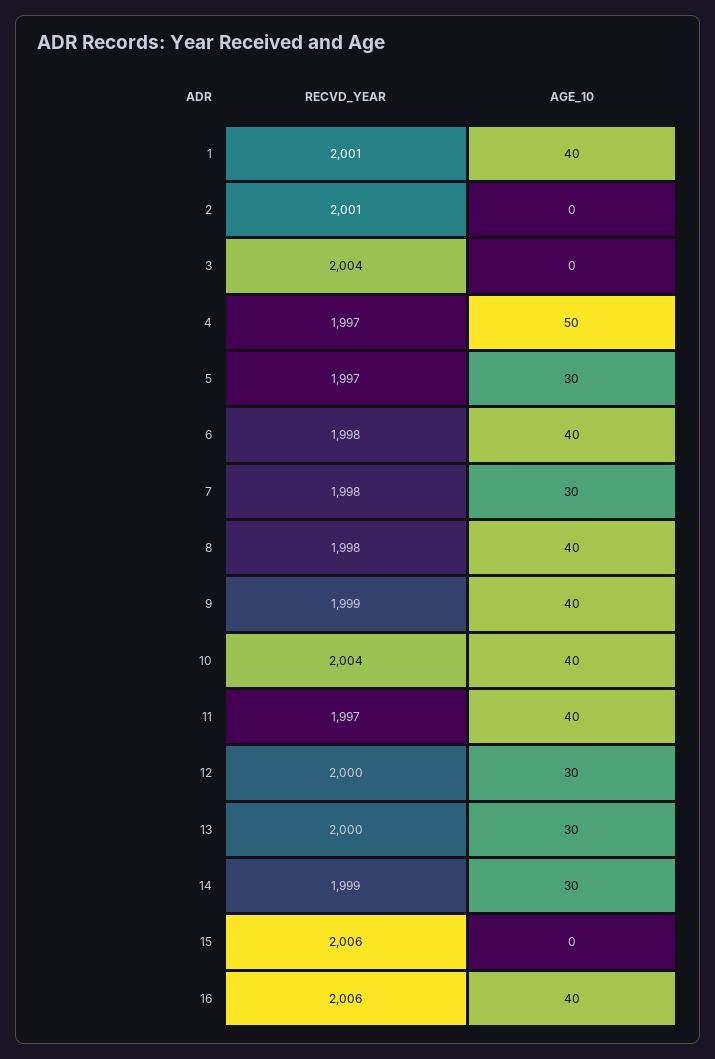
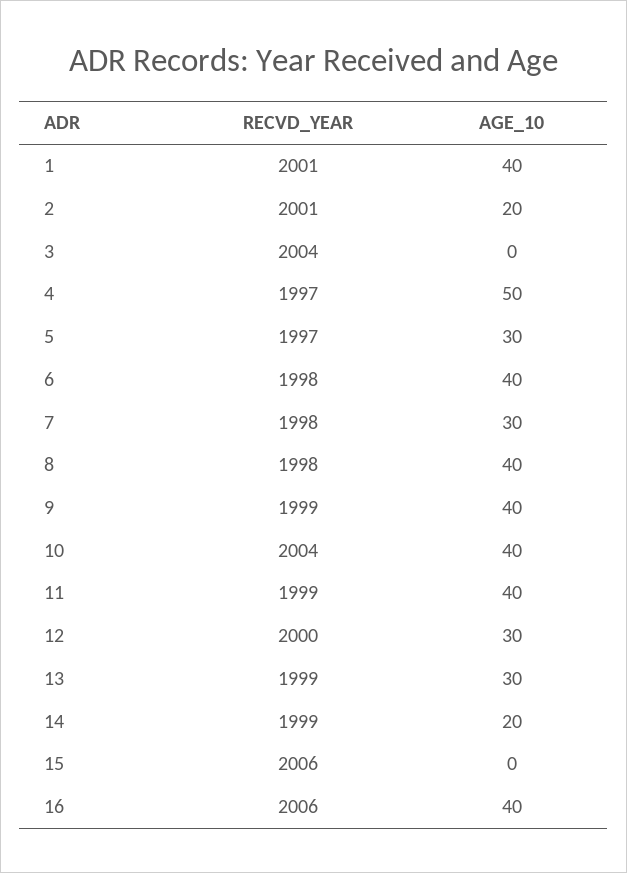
  {
    "RECVD_YEAR": {
      "1": 2001,
      "2": 2001,
      "3": 2004,
      "4": 1997,
      "5": 1997,
      "6": 1998,
      "7": 1998,
      "8": 1998,
      "9": 1999,
      "10": 2004,
-     "11": 1997,
+     "11": 1999,
      "12": 2000,
-     "13": 2000,
+     "13": 1999,
      "14": 1999,
      "15": 2006,
      "16": 2006
    },
    "AGE_10": {
      "1": 40,
-     "2": 0,
+     "2": 20,
      "3": 0,
      "4": 50,
      "5": 30,
      "6": 40,
      "7": 30,
      "8": 40,
      "9": 40,
      "10": 40,
      "11": 40,
      "12": 30,
      "13": 30,
-     "14": 30,
+     "14": 20,
      "15": 0,
      "16": 40
    }
  }

